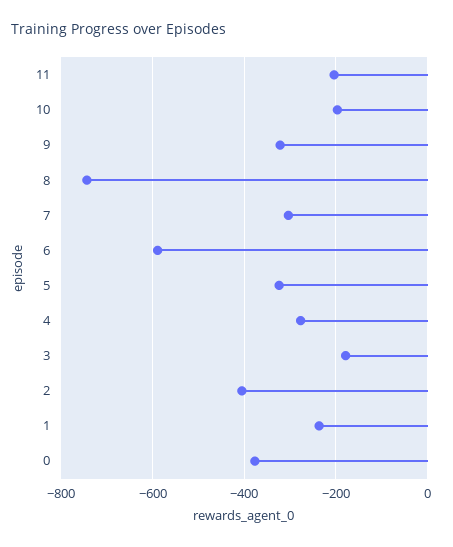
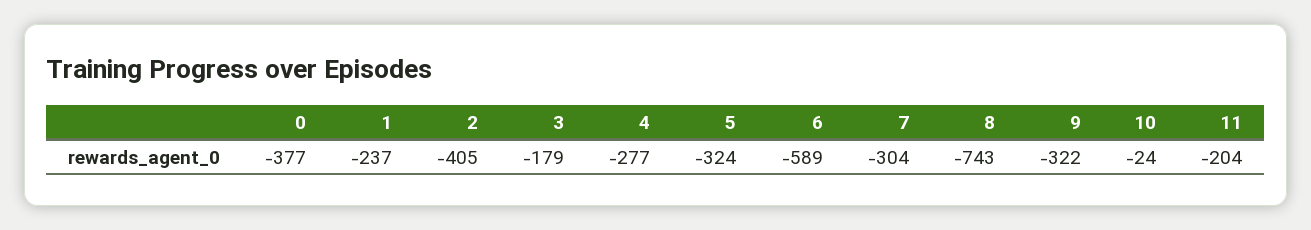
  {
    "11": -204,
-   "10": -200,
+   "10": -24,
    "9": -322,
    "8": -743,
    "7": -304,
    "6": -589,
    "5": -324,
    "4": -277,
    "3": -179,
    "2": -405,
    "1": -237,
    "0": -377
  }

